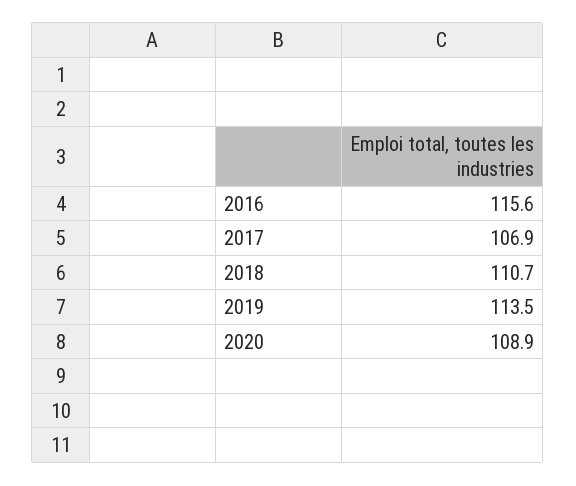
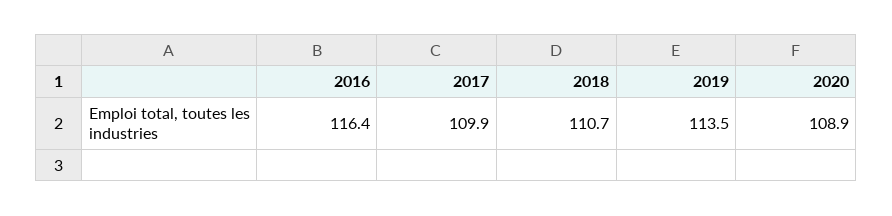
  {
-   "2016": 115.6,
+   "2016": 116.4,
-   "2017": 106.9,
+   "2017": 109.9,
    "2018": 110.7,
    "2019": 113.5,
    "2020": 108.9
  }

